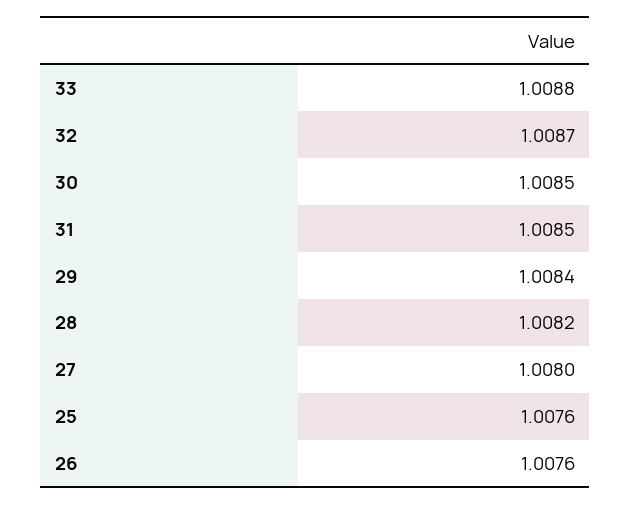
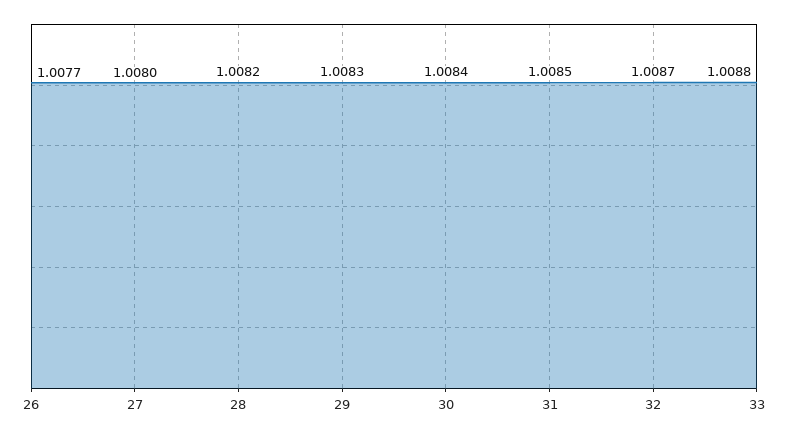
  {
    "33": 1.0088,
    "32": 1.0087,
-   "30": 1.0085,
+   "30": 1.0084,
    "31": 1.0085,
-   "29": 1.0084,
+   "29": 1.0083,
    "28": 1.0082,
    "27": 1.008,
-   "25": 1.0076,
-   "26": 1.0076
+   "26": 1.0077
  }

